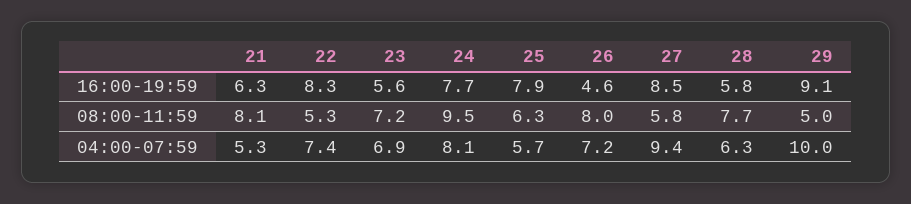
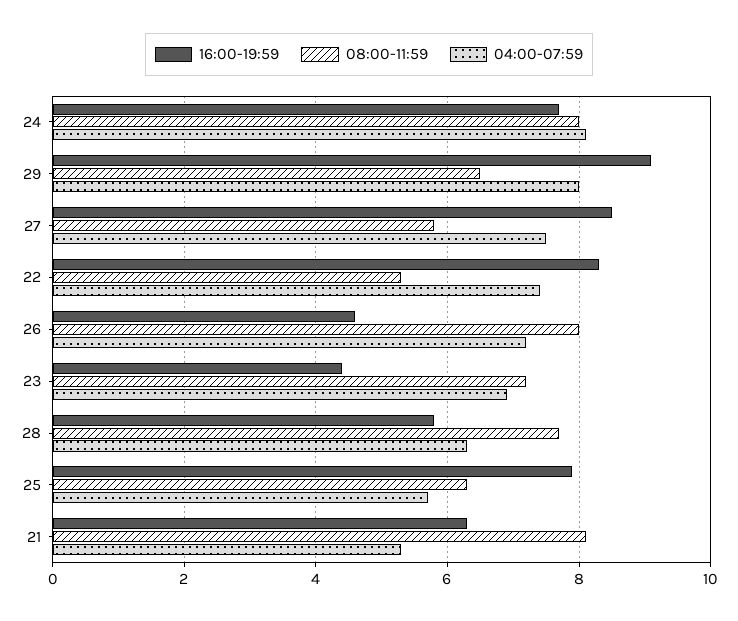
  {
    "16:00-19:59": {
      "21": 6.3,
      "22": 8.3,
-     "23": 5.6,
+     "23": 4.5,
      "24": 7.7,
      "25": 7.9,
      "26": 4.6,
      "27": 8.5,
      "28": 5.8,
      "29": 9.1
    },
    "08:00-11:59": {
      "21": 8.1,
      "22": 5.3,
      "23": 7.2,
-     "24": 9.5,
+     "24": 8,
      "25": 6.3,
      "26": 8,
      "27": 5.8,
      "28": 7.7,
-     "29": 5
+     "29": 6.5
    },
    "04:00-07:59": {
      "21": 5.3,
      "22": 7.4,
      "23": 6.9,
      "24": 8.1,
      "25": 5.7,
      "26": 7.2,
-     "27": 9.4,
+     "27": 7.5,
      "28": 6.3,
-     "29": 10
+     "29": 8
    }
  }

